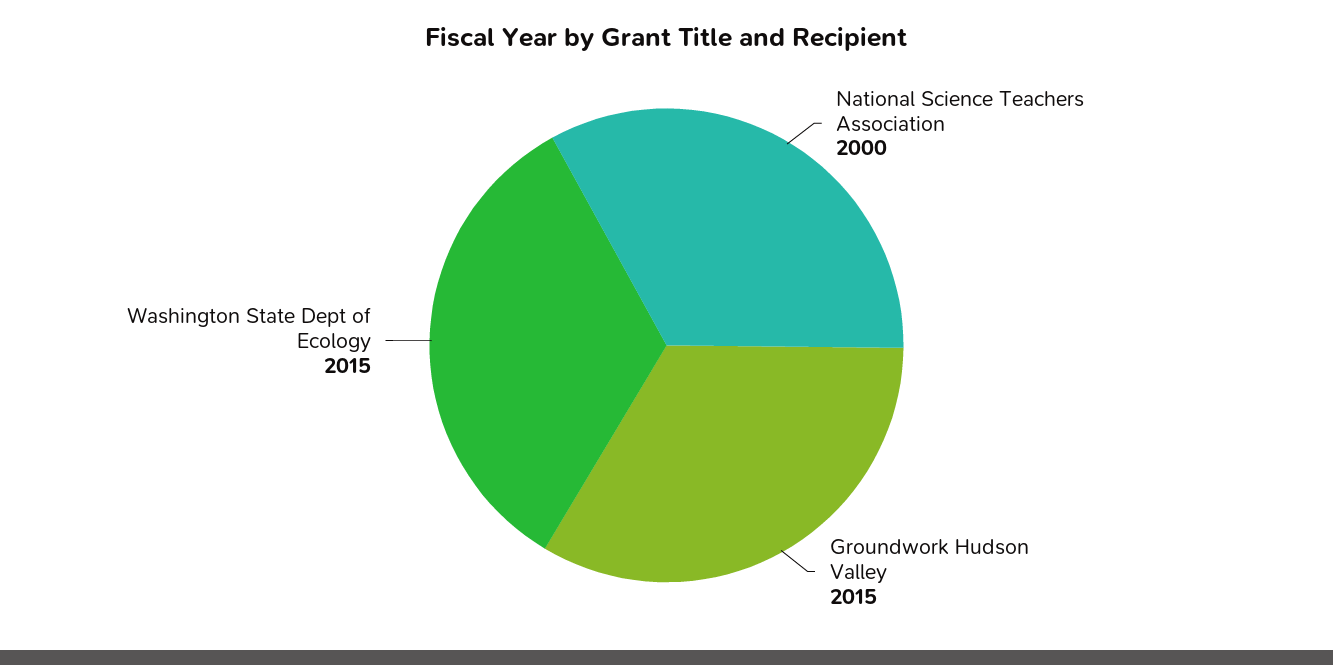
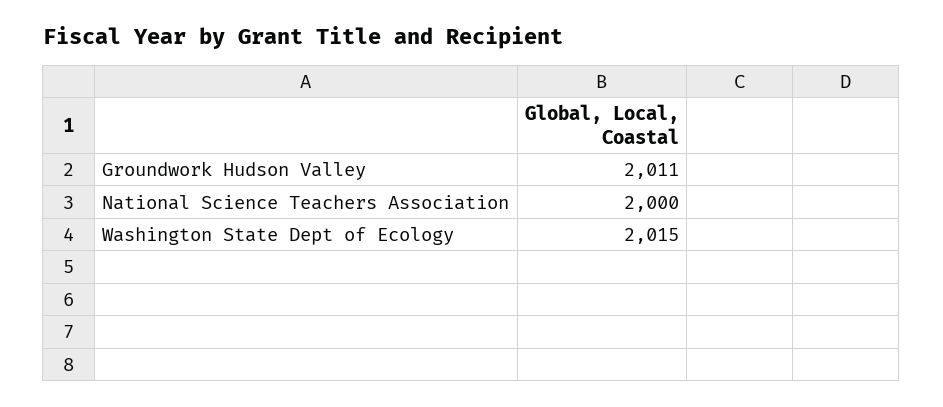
  {
    "National Science Teachers Association": 2000,
-   "Groundwork Hudson Valley": 2015,
+   "Groundwork Hudson Valley": 2011,
    "Washington State Dept of Ecology": 2015
  }

